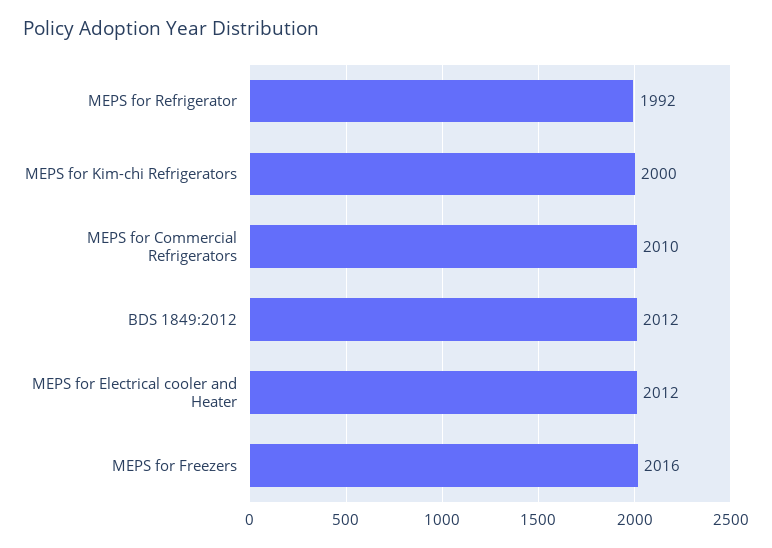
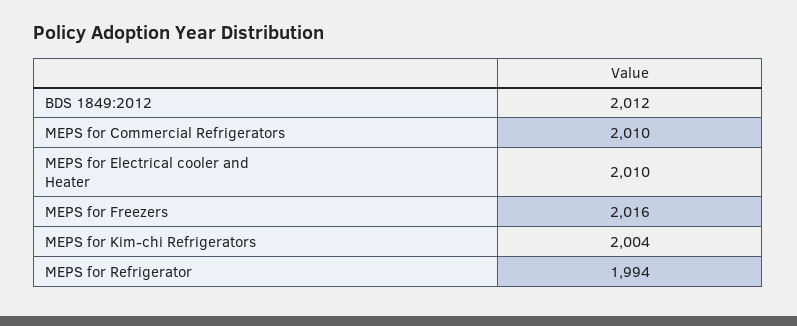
  {
-   "MEPS for Refrigerator": 1992,
+   "MEPS for Refrigerator": 1994,
-   "MEPS for Kim-chi Refrigerators": 2000,
+   "MEPS for Kim-chi Refrigerators": 2004,
    "MEPS for Commercial Refrigerators": 2010,
    "BDS 1849:2012": 2012,
-   "MEPS for Electrical cooler and Heater": 2012,
+   "MEPS for Electrical cooler and Heater": 2010,
    "MEPS for Freezers": 2016
  }

